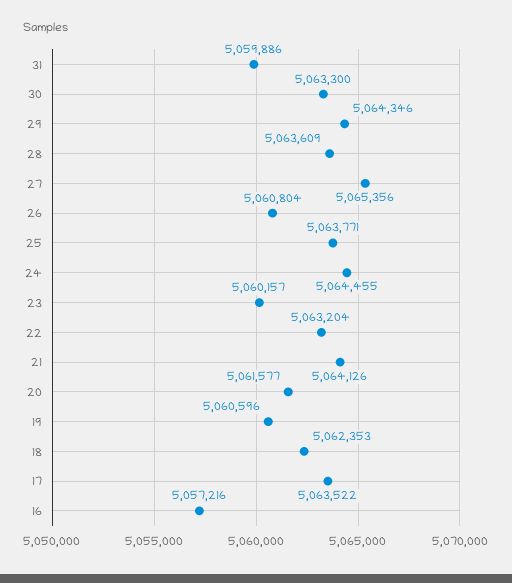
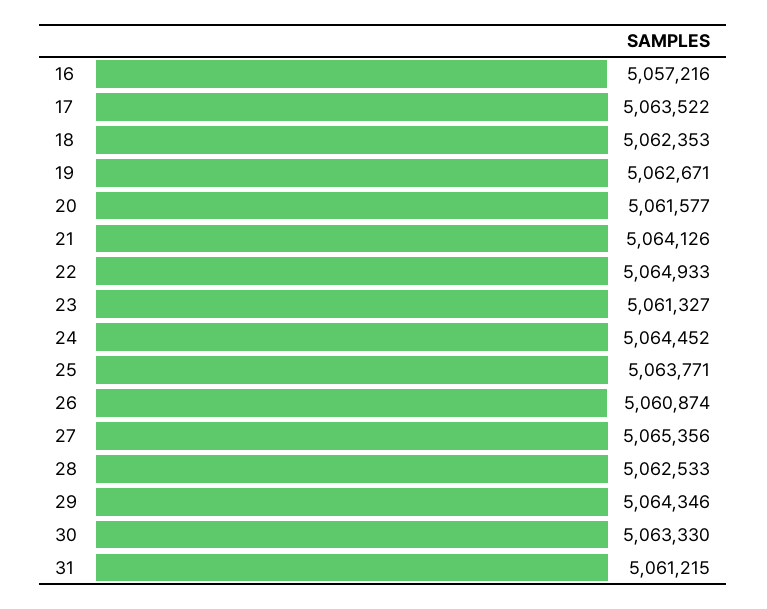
  {
-   "31": 5059886,
+   "31": 5061215,
-   "30": 5063300,
+   "30": 5063330,
    "29": 5064346,
-   "28": 5063609,
+   "28": 5062533,
    "27": 5065356,
-   "26": 5060804,
+   "26": 5060874,
    "25": 5063771,
-   "24": 5064455,
+   "24": 5064452,
-   "23": 5060157,
+   "23": 5061327,
-   "22": 5063204,
+   "22": 5064933,
    "21": 5064126,
    "20": 5061577,
-   "19": 5060596,
+   "19": 5062671,
    "18": 5062353,
    "17": 5063522,
    "16": 5057216
  }

